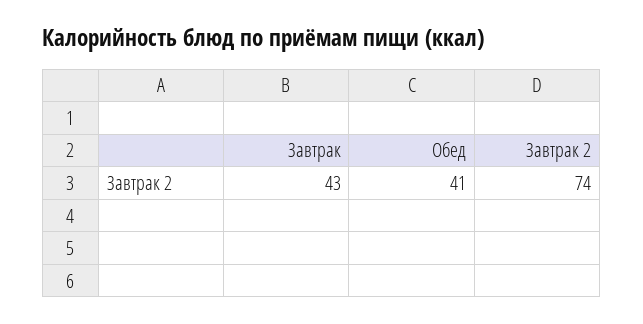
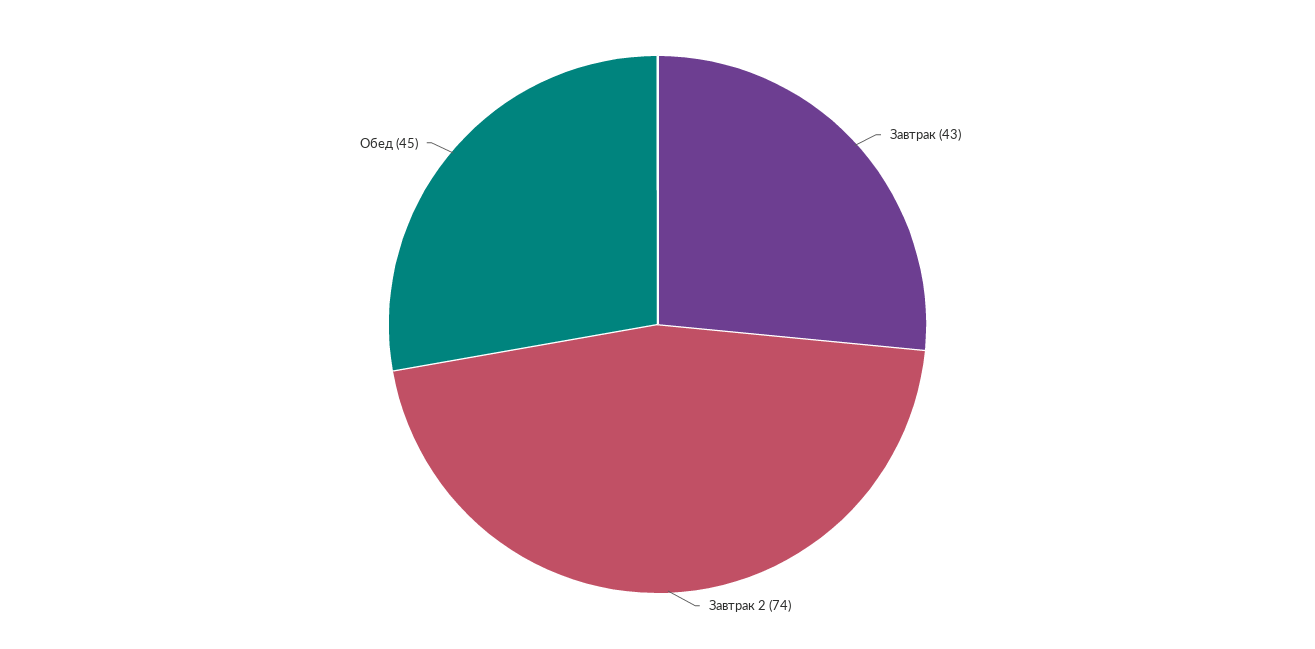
  {
    "Завтрак": 43,
-   "Обед": 41,
+   "Обед": 45,
    "Завтрак 2": 74
  }

